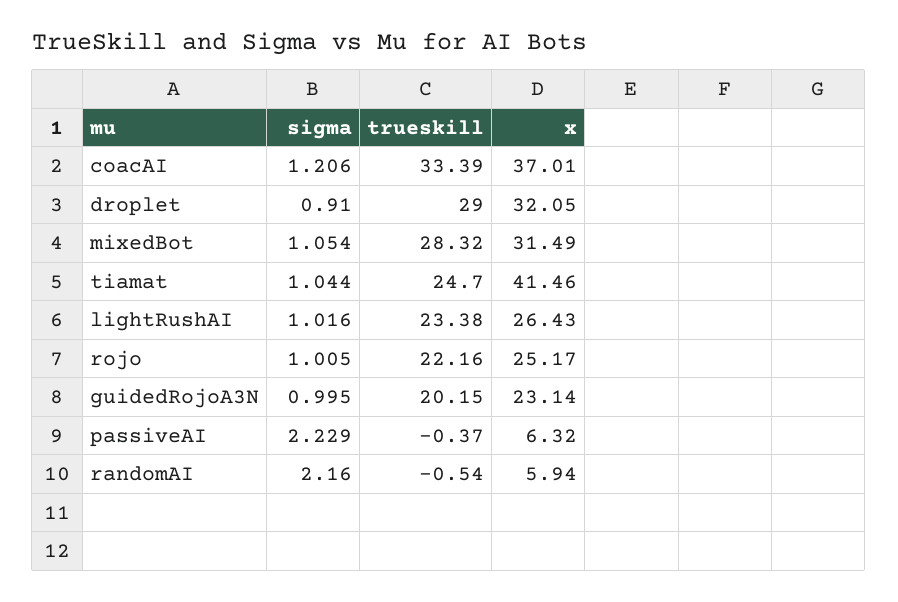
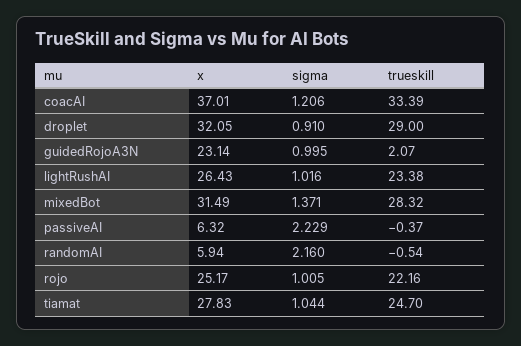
  {
    "sigma": {
      "coacAI": 1.206,
      "droplet": 0.91,
-     "mixedBot": 1.054,
+     "mixedBot": 1.371,
      "tiamat": 1.044,
      "lightRushAI": 1.016,
      "rojo": 1.005,
      "guidedRojoA3N": 0.995,
      "passiveAI": 2.229,
      "randomAI": 2.16
    },
    "trueskill": {
      "coacAI": 33.39,
      "droplet": 29,
      "mixedBot": 28.32,
      "tiamat": 24.7,
      "lightRushAI": 23.38,
      "rojo": 22.16,
-     "guidedRojoA3N": 20.15,
+     "guidedRojoA3N": 2.07,
      "passiveAI": -0.37,
      "randomAI": -0.54
    },
    "x": {
      "coacAI": 37.01,
      "droplet": 32.05,
      "mixedBot": 31.49,
-     "tiamat": 41.46,
+     "tiamat": 27.83,
      "lightRushAI": 26.43,
      "rojo": 25.17,
      "guidedRojoA3N": 23.14,
      "passiveAI": 6.32,
      "randomAI": 5.94
    }
  }

